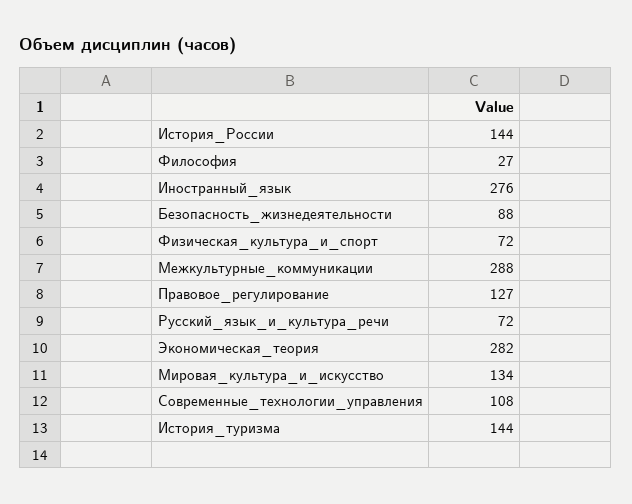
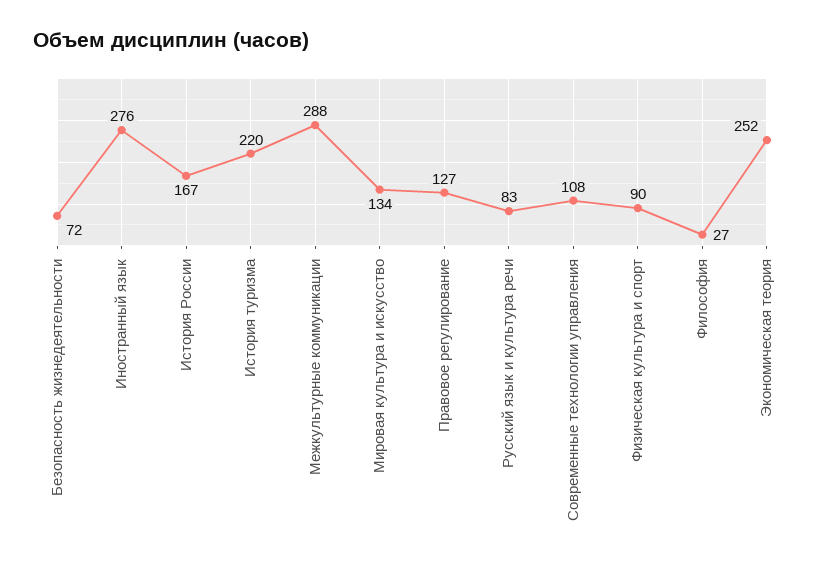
  {
-   "История_России": 144,
+   "История_России": 167,
    "Философия": 27,
    "Иностранный_язык": 276,
-   "Безопасность_жизнедеятельности": 88,
+   "Безопасность_жизнедеятельности": 72,
-   "Физическая_культура_и_спорт": 72,
+   "Физическая_культура_и_спорт": 90,
    "Межкультурные_коммуникации": 288,
    "Правовое_регулирование": 127,
-   "Русский_язык_и_культура_речи": 72,
+   "Русский_язык_и_культура_речи": 83,
-   "Экономическая_теория": 282,
+   "Экономическая_теория": 252,
    "Мировая_культура_и_искусство": 134,
    "Современные_технологии_управления": 108,
-   "История_туризма": 144
+   "История_туризма": 220
  }

